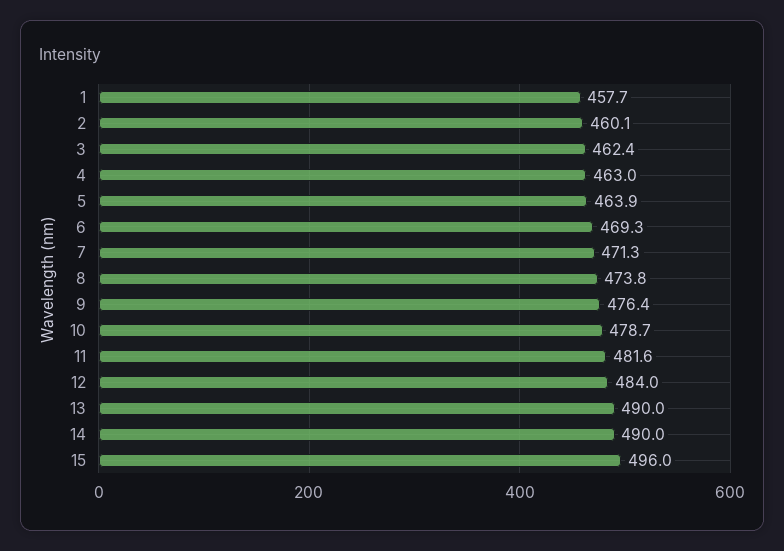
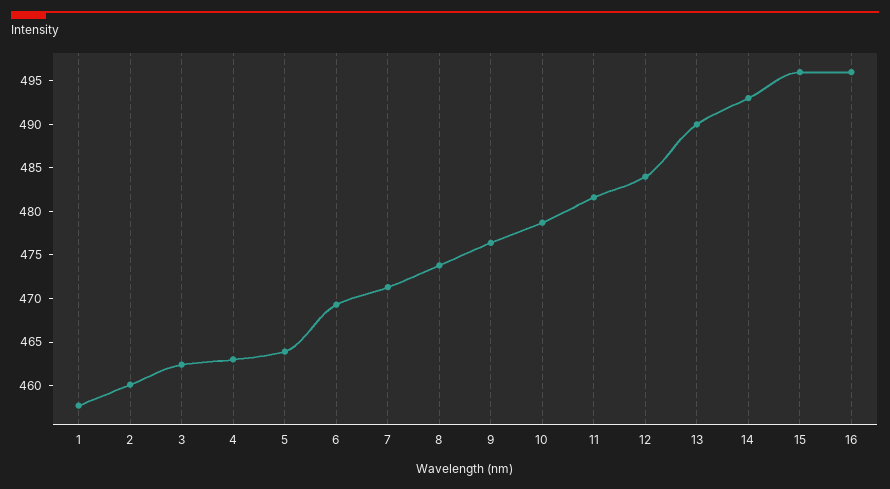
  {
    "1": 457.7,
    "2": 460.1,
    "3": 462.4,
    "4": 463,
    "5": 463.9,
    "6": 469.3,
    "7": 471.3,
    "8": 473.8,
    "9": 476.4,
    "10": 478.7,
    "11": 481.6,
    "12": 484,
    "13": 490,
-   "14": 490,
+   "14": 493,
-   "15": 496
+   "15": 496,
+   "16": 496
  }

